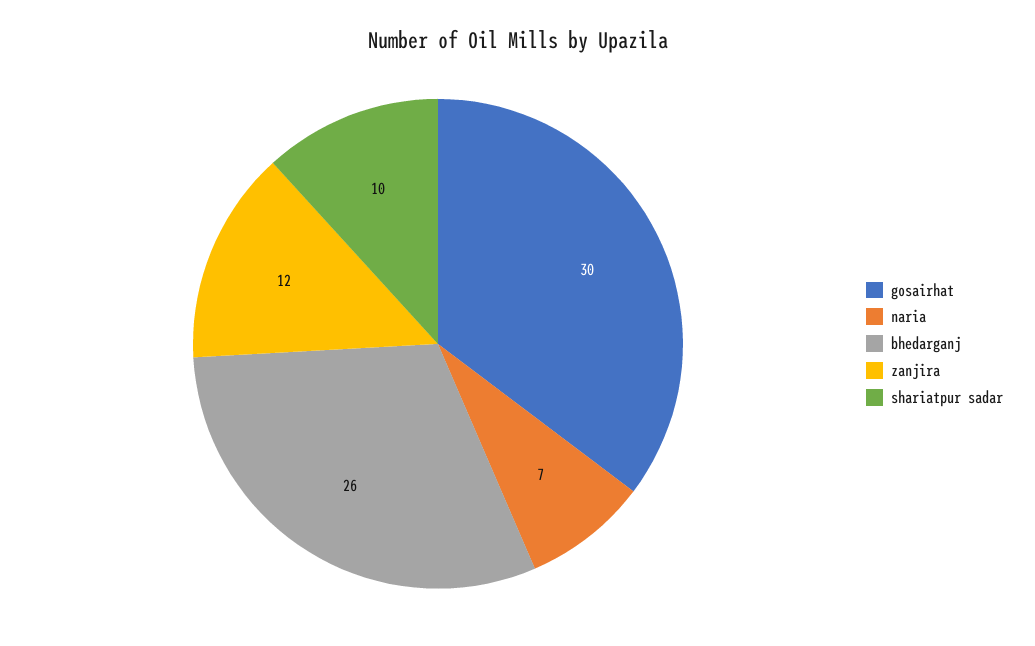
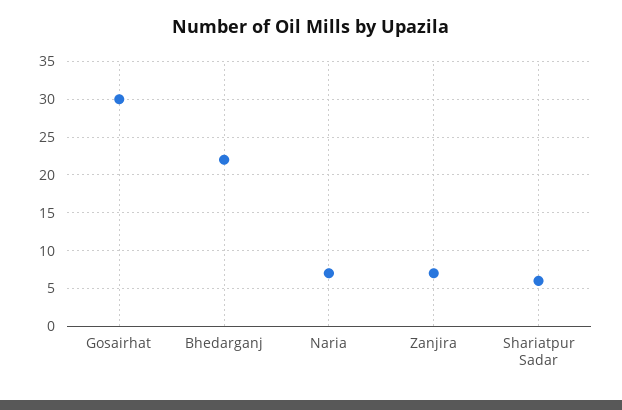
  {
    "gosairhat": 30,
    "naria": 7,
-   "bhedarganj": 26,
+   "bhedarganj": 22,
-   "zanjira": 12,
+   "zanjira": 7,
-   "shariatpur sadar": 10
+   "shariatpur sadar": 6
  }

